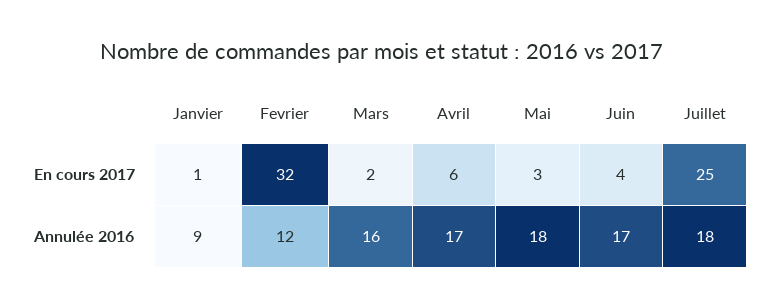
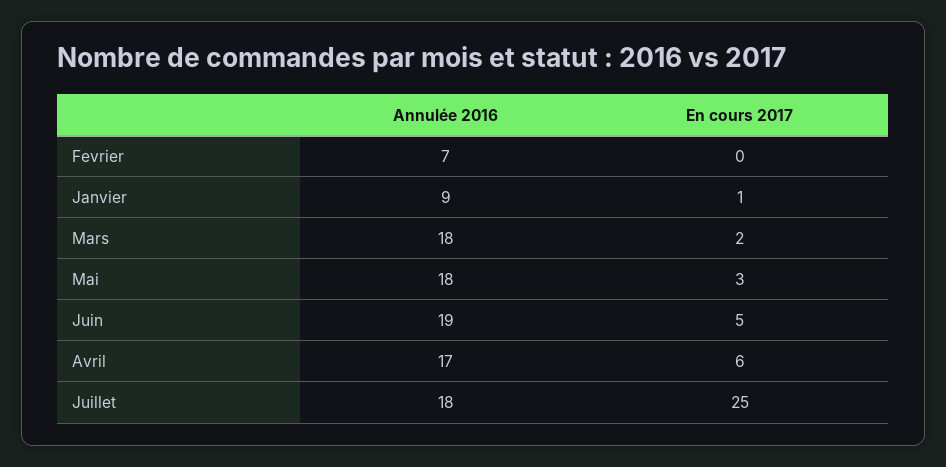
  {
    "Janvier": {
      "En cours 2017": 1,
      "Annulée 2016": 9
    },
    "Fevrier": {
-     "En cours 2017": 32,
+     "En cours 2017": 0,
-     "Annulée 2016": 12
+     "Annulée 2016": 7
    },
    "Mars": {
      "En cours 2017": 2,
-     "Annulée 2016": 16
+     "Annulée 2016": 18
    },
    "Avril": {
      "En cours 2017": 6,
      "Annulée 2016": 17
    },
    "Mai": {
      "En cours 2017": 3,
      "Annulée 2016": 18
    },
    "Juin": {
-     "En cours 2017": 4,
+     "En cours 2017": 5,
-     "Annulée 2016": 17
+     "Annulée 2016": 19
    },
    "Juillet": {
      "En cours 2017": 25,
      "Annulée 2016": 18
    }
  }

